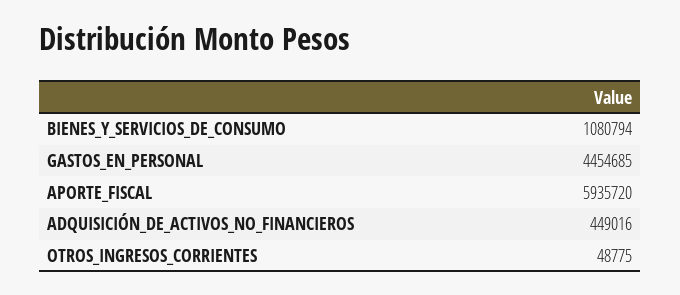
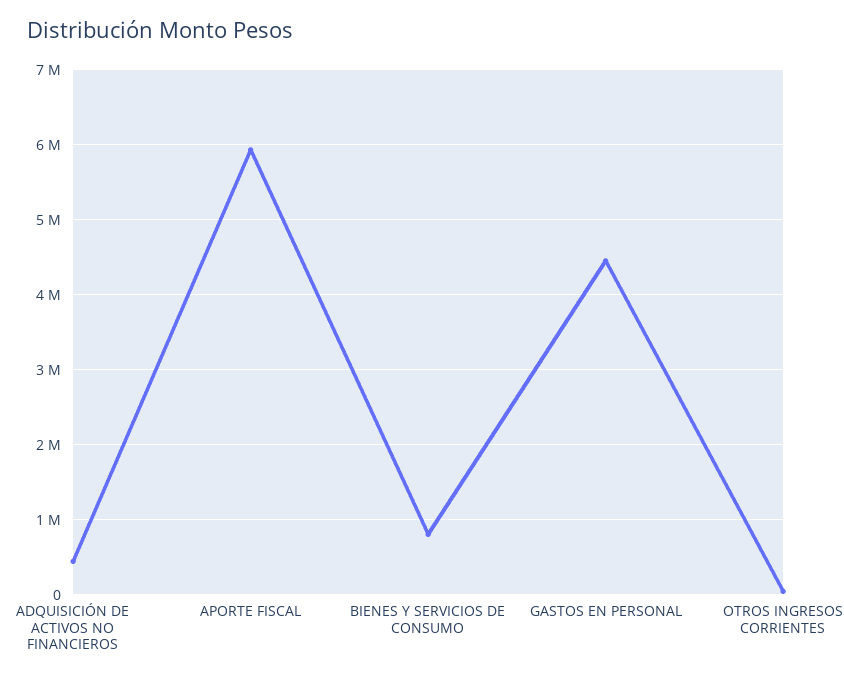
  {
-   "BIENES_Y_SERVICIOS_DE_CONSUMO": 1080794,
+   "BIENES_Y_SERVICIOS_DE_CONSUMO": 800000,
    "GASTOS_EN_PERSONAL": 4454685,
    "APORTE_FISCAL": 5935720,
    "ADQUISICIÓN_DE_ACTIVOS_NO_FINANCIEROS": 449016,
    "OTROS_INGRESOS_CORRIENTES": 48775
  }

